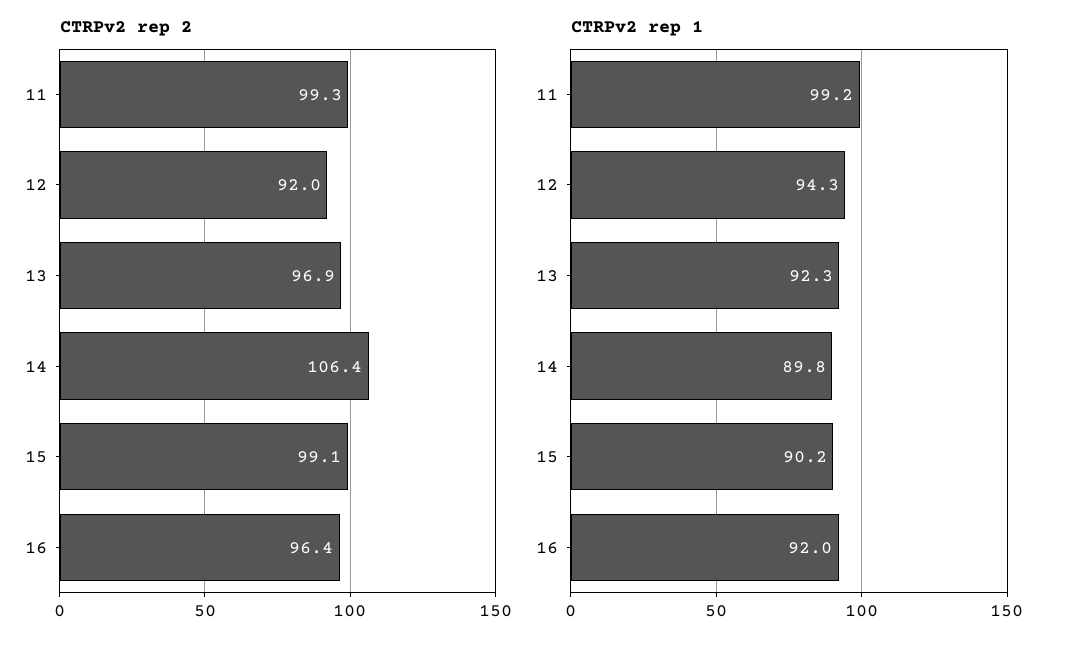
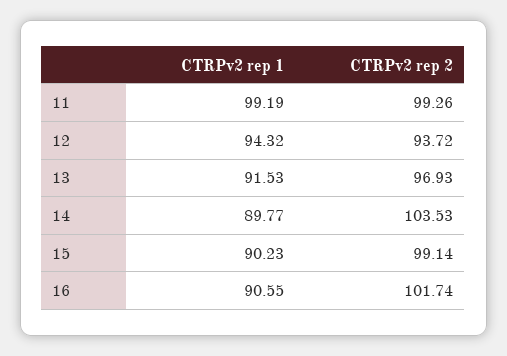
  {
    "CTRPv2 rep 2": {
      "11": 99.26,
-     "12": 92,
+     "12": 93.72,
      "13": 96.93,
-     "14": 106.4,
+     "14": 103.53,
      "15": 99.14,
-     "16": 96.4
+     "16": 101.74
    },
    "CTRPv2 rep 1": {
      "11": 99.19,
      "12": 94.32,
-     "13": 92.3,
+     "13": 91.53,
      "14": 89.77,
      "15": 90.23,
-     "16": 92
+     "16": 90.55
    }
  }

